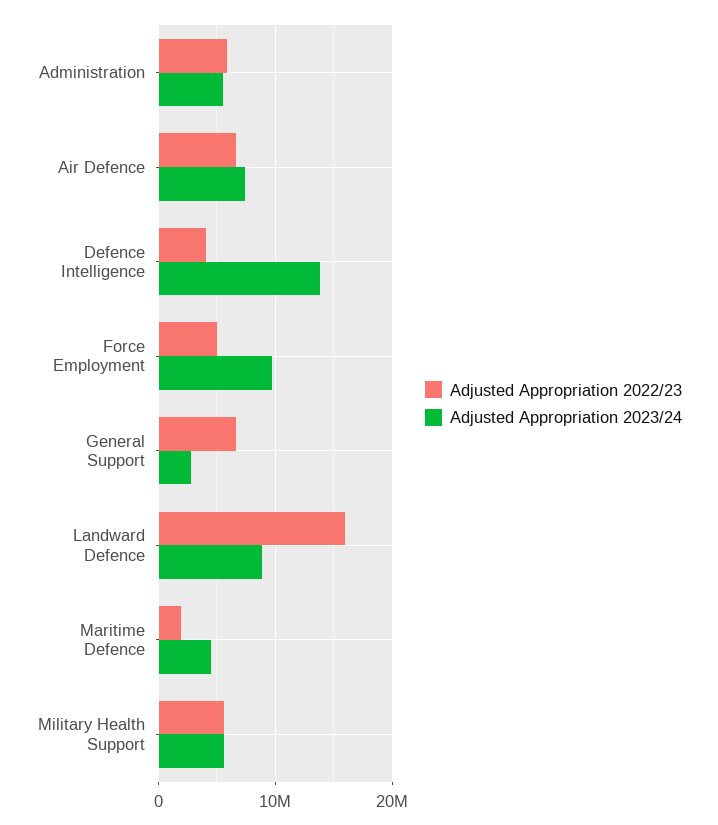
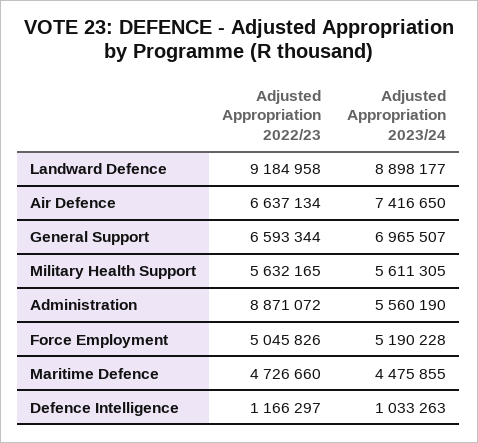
  {
    "Adjusted Appropriation 2022/23": {
-     "Administration": 6000000,
+     "Administration": 8871072,
      "Air Defence": 6637134,
-     "Defence Intelligence": 4000000,
+     "Defence Intelligence": 1166297,
      "Force Employment": 5045826,
      "General Support": 6593344,
-     "Landward Defence": 16000000,
+     "Landward Defence": 9184958,
-     "Maritime Defence": 2000000,
+     "Maritime Defence": 4726660,
      "Military Health Support": 5632165
    },
    "Adjusted Appropriation 2023/24": {
      "Administration": 5560190,
      "Air Defence": 7416650,
-     "Defence Intelligence": 14000000,
+     "Defence Intelligence": 1033263,
-     "Force Employment": 10000000,
+     "Force Employment": 5190228,
-     "General Support": 3000000,
+     "General Support": 6965507,
      "Landward Defence": 8898177,
      "Maritime Defence": 4475855,
      "Military Health Support": 5611305
    }
  }

